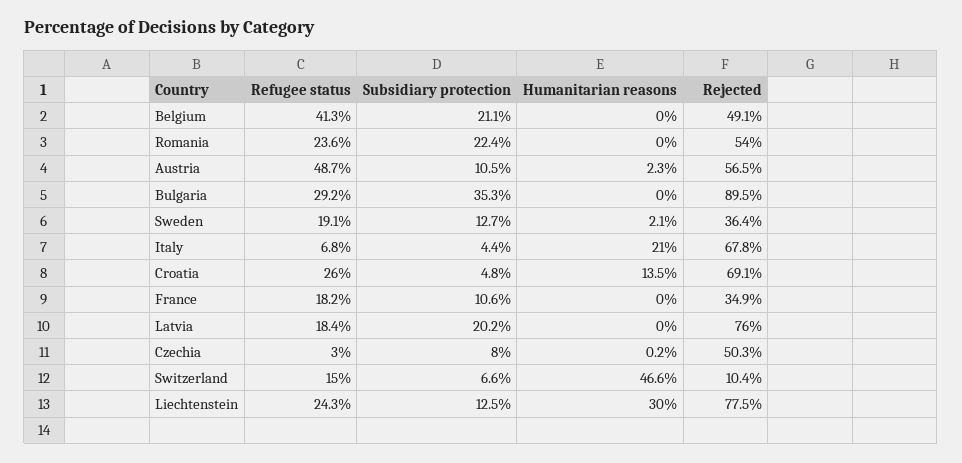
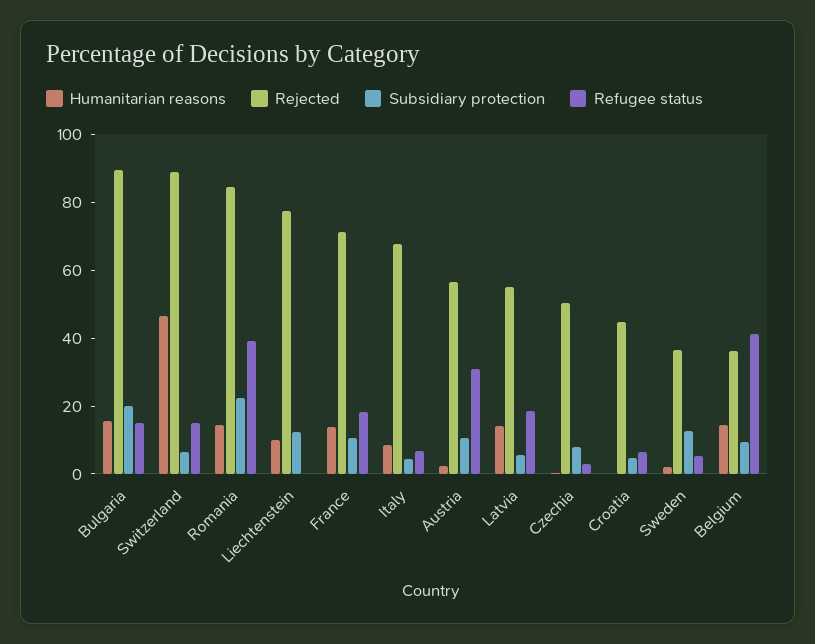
  {
    "Refugee status": {
      "Belgium": 41.3,
-     "Romania": 23.6,
+     "Romania": 40,
-     "Austria": 48.7,
+     "Austria": 30,
-     "Bulgaria": 29.2,
+     "Bulgaria": 15,
-     "Sweden": 19.1,
+     "Sweden": 5,
      "Italy": 6.8,
-     "Croatia": 26,
+     "Croatia": 5,
      "France": 18.2,
      "Latvia": 18.4,
      "Czechia": 3,
      "Switzerland": 15,
-     "Liechtenstein": 24.3
+     "Liechtenstein": 0
    },
    "Subsidiary protection": {
-     "Belgium": 21.1,
+     "Belgium": 10,
      "Romania": 22.4,
      "Austria": 10.5,
-     "Bulgaria": 35.3,
+     "Bulgaria": 20,
      "Sweden": 12.7,
      "Italy": 4.4,
      "Croatia": 4.8,
      "France": 10.6,
-     "Latvia": 20.2,
+     "Latvia": 5,
      "Czechia": 8,
      "Switzerland": 6.6,
      "Liechtenstein": 12.5
    },
    "Humanitarian reasons": {
-     "Belgium": 0,
+     "Belgium": 15,
-     "Romania": 0,
+     "Romania": 15,
      "Austria": 2.3,
-     "Bulgaria": 0,
+     "Bulgaria": 15,
      "Sweden": 2.1,
-     "Italy": 21,
+     "Italy": 10,
-     "Croatia": 13.5,
+     "Croatia": 0,
-     "France": 0,
+     "France": 15,
-     "Latvia": 0,
+     "Latvia": 15,
      "Czechia": 0.2,
      "Switzerland": 46.6,
-     "Liechtenstein": 30
+     "Liechtenstein": 10
    },
    "Rejected": {
-     "Belgium": 49.1,
+     "Belgium": 35,
-     "Romania": 54,
+     "Romania": 85,
      "Austria": 56.5,
      "Bulgaria": 89.5,
      "Sweden": 36.4,
      "Italy": 67.8,
-     "Croatia": 69.1,
+     "Croatia": 45,
-     "France": 34.9,
+     "France": 70,
-     "Latvia": 76,
+     "Latvia": 55,
      "Czechia": 50.3,
-     "Switzerland": 10.4,
+     "Switzerland": 90,
      "Liechtenstein": 77.5
    }
  }

